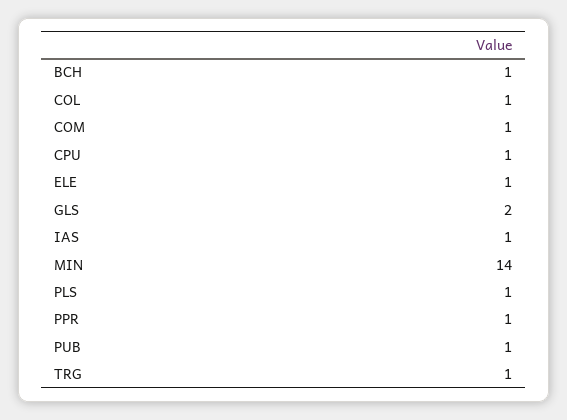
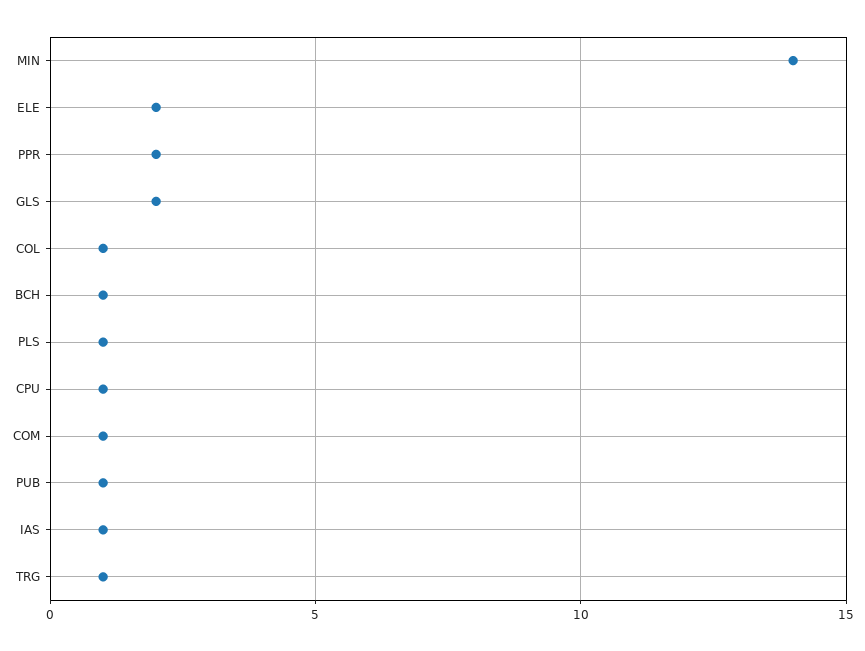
  {
    "BCH": 1,
    "COL": 1,
    "COM": 1,
    "CPU": 1,
-   "ELE": 1,
+   "ELE": 2,
    "GLS": 2,
    "IAS": 1,
    "MIN": 14,
    "PLS": 1,
-   "PPR": 1,
+   "PPR": 2,
    "PUB": 1,
    "TRG": 1
  }

